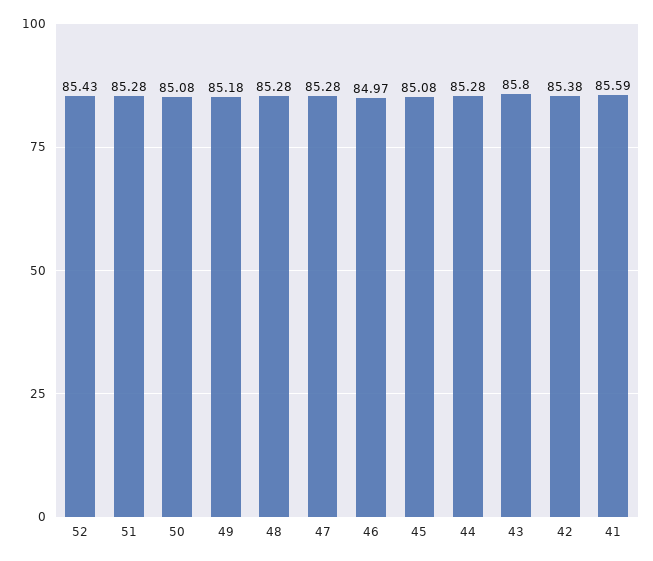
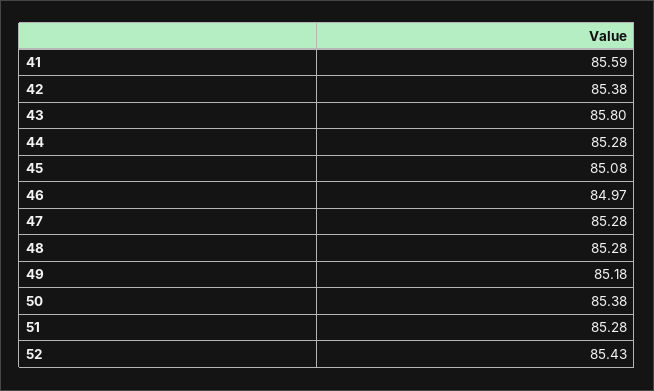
  {
    "52": 85.43,
    "51": 85.28,
-   "50": 85.08,
+   "50": 85.38,
    "49": 85.18,
    "48": 85.28,
    "47": 85.28,
    "46": 84.97,
    "45": 85.08,
    "44": 85.28,
    "43": 85.8,
    "42": 85.38,
    "41": 85.59
  }

